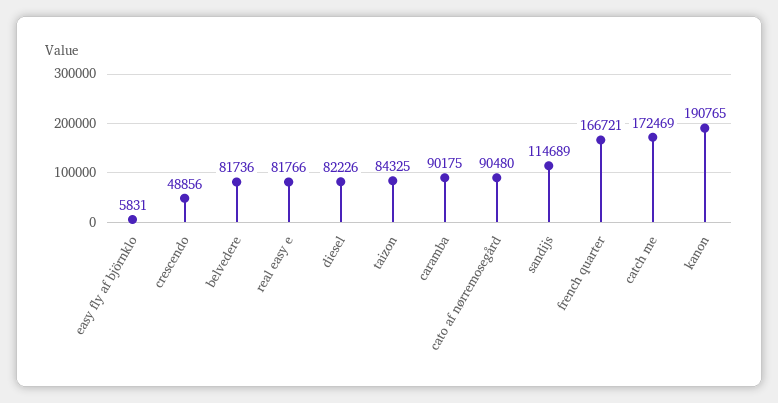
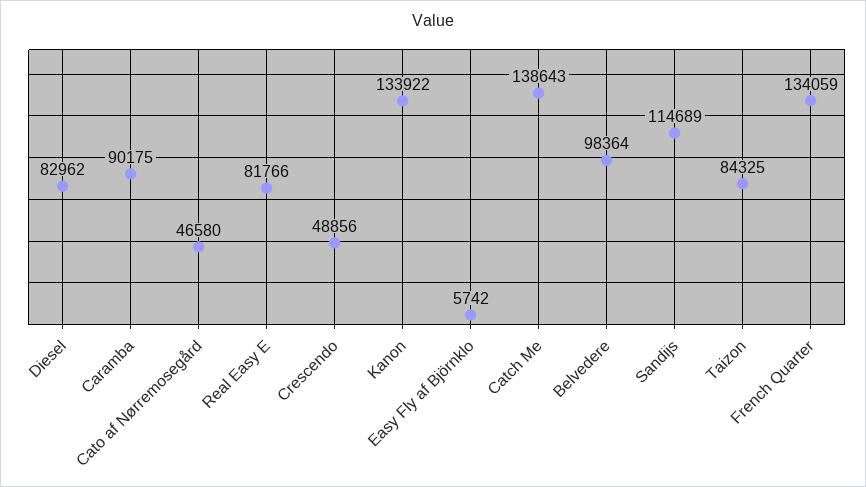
  {
-   "easy fly af björnklo": 5831,
+   "easy fly af björnklo": 5742,
    "crescendo": 48856,
-   "belvedere": 81736,
+   "belvedere": 98364,
    "real easy e": 81766,
-   "diesel": 82226,
+   "diesel": 82962,
    "taizon": 84325,
    "caramba": 90175,
-   "cato af nørremosegård": 90480,
+   "cato af nørremosegård": 46580,
    "sandijs": 114689,
-   "french quarter": 166721,
+   "french quarter": 134059,
-   "catch me": 172469,
+   "catch me": 138643,
-   "kanon": 190765
+   "kanon": 133922
  }

